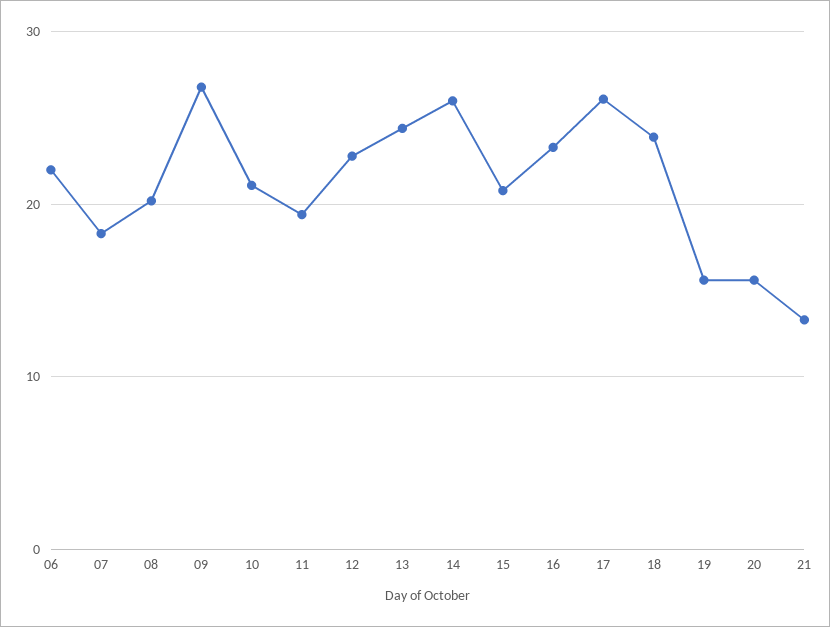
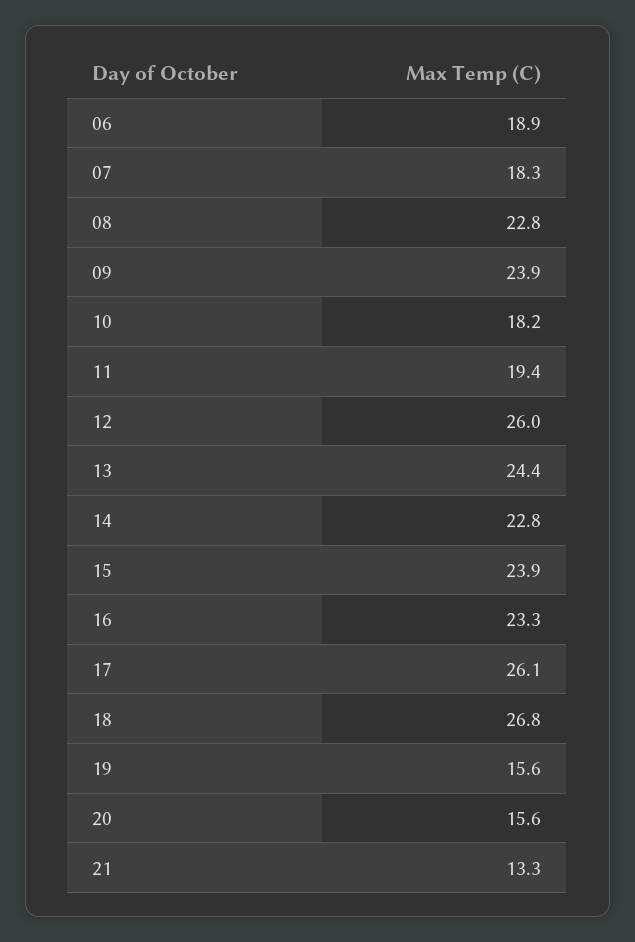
  {
-   "06": 22,
+   "06": 18.9,
    "07": 18.3,
-   "08": 20,
+   "08": 22.8,
-   "09": 27,
+   "09": 23.9,
-   "10": 21,
+   "10": 18.2,
    "11": 19.4,
-   "12": 23,
+   "12": 26,
    "13": 24.4,
-   "14": 26,
+   "14": 22.8,
-   "15": 21,
+   "15": 23.9,
    "16": 23.3,
    "17": 26.1,
-   "18": 24,
+   "18": 26.8,
    "19": 15.6,
    "20": 15.6,
    "21": 13.3
  }

